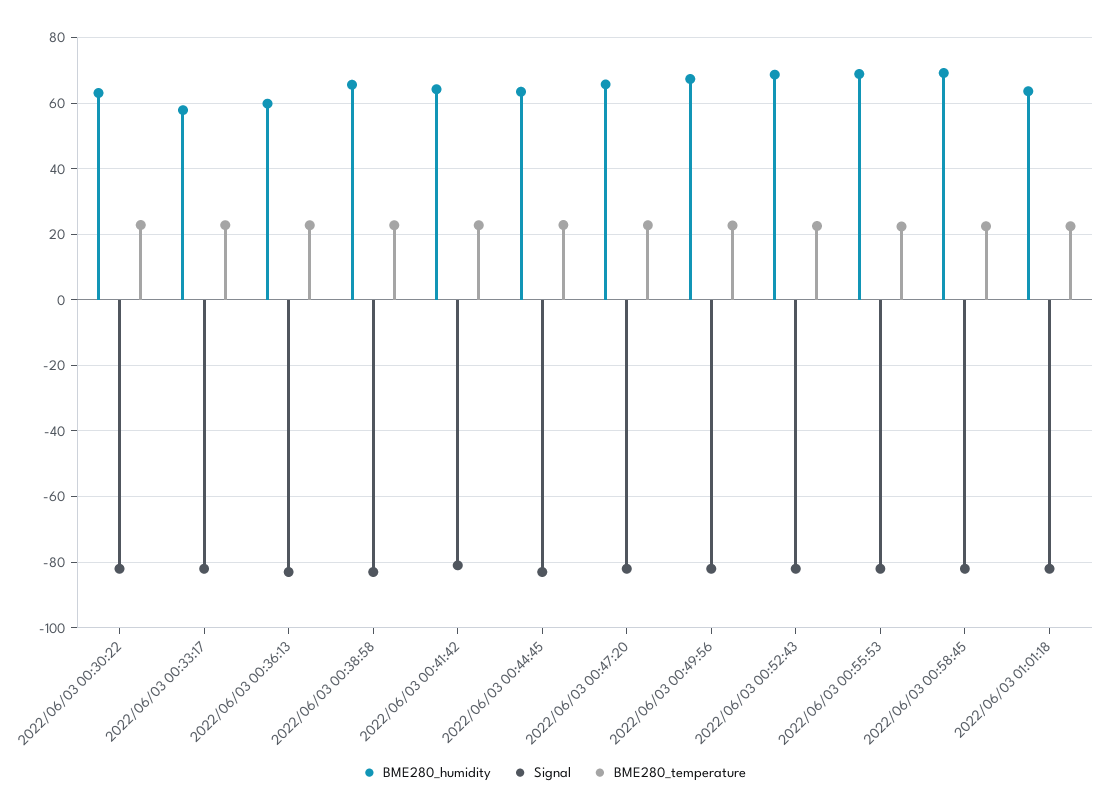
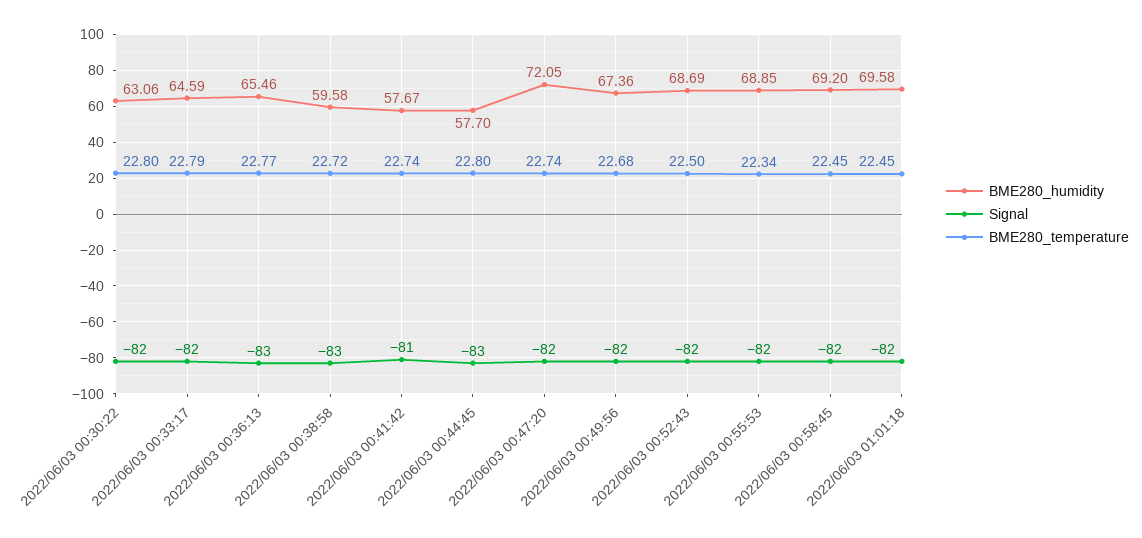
  {
    "BME280_humidity": {
      "2022/06/03 00:30:22": 63.06,
-     "2022/06/03 00:33:17": 58,
+     "2022/06/03 00:33:17": 64.59,
-     "2022/06/03 00:36:13": 60,
+     "2022/06/03 00:36:13": 65.46,
-     "2022/06/03 00:38:58": 66,
+     "2022/06/03 00:38:58": 59.58,
-     "2022/06/03 00:41:42": 64,
+     "2022/06/03 00:41:42": 57.67,
-     "2022/06/03 00:44:45": 64,
+     "2022/06/03 00:44:45": 57.7,
-     "2022/06/03 00:47:20": 66,
+     "2022/06/03 00:47:20": 72.05,
      "2022/06/03 00:49:56": 67.36,
      "2022/06/03 00:52:43": 68.69,
      "2022/06/03 00:55:53": 68.85,
      "2022/06/03 00:58:45": 69.2,
-     "2022/06/03 01:01:18": 64
+     "2022/06/03 01:01:18": 69.58
    },
    "Signal": {
      "2022/06/03 00:30:22": -82,
      "2022/06/03 00:33:17": -82,
      "2022/06/03 00:36:13": -83,
      "2022/06/03 00:38:58": -83,
      "2022/06/03 00:41:42": -81,
      "2022/06/03 00:44:45": -83,
      "2022/06/03 00:47:20": -82,
      "2022/06/03 00:49:56": -82,
      "2022/06/03 00:52:43": -82,
      "2022/06/03 00:55:53": -82,
      "2022/06/03 00:58:45": -82,
      "2022/06/03 01:01:18": -82
    },
    "BME280_temperature": {
      "2022/06/03 00:30:22": 22.8,
      "2022/06/03 00:33:17": 22.79,
      "2022/06/03 00:36:13": 22.77,
      "2022/06/03 00:38:58": 22.72,
      "2022/06/03 00:41:42": 22.74,
      "2022/06/03 00:44:45": 22.8,
      "2022/06/03 00:47:20": 22.74,
      "2022/06/03 00:49:56": 22.68,
      "2022/06/03 00:52:43": 22.5,
      "2022/06/03 00:55:53": 22.34,
      "2022/06/03 00:58:45": 22.45,
      "2022/06/03 01:01:18": 22.45
    }
  }

